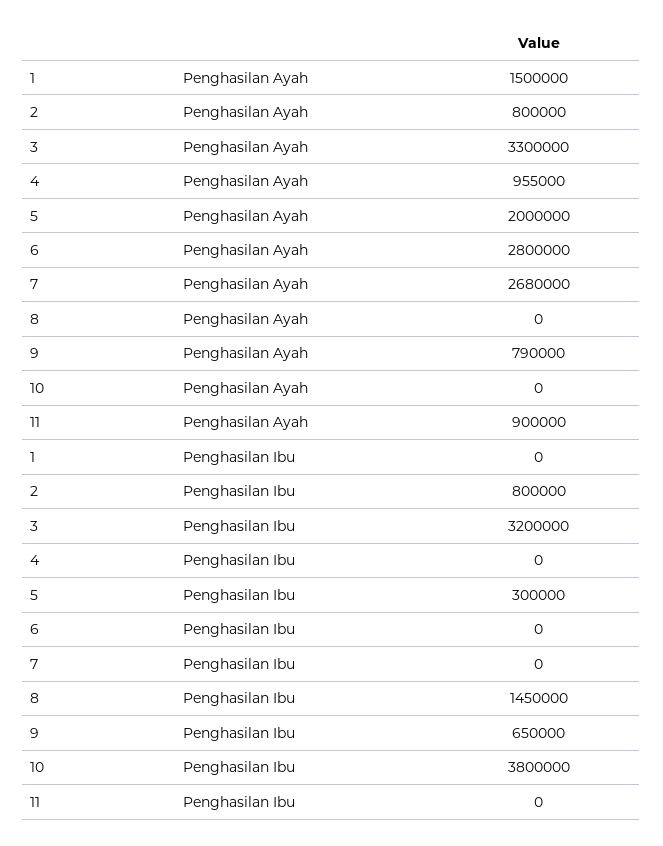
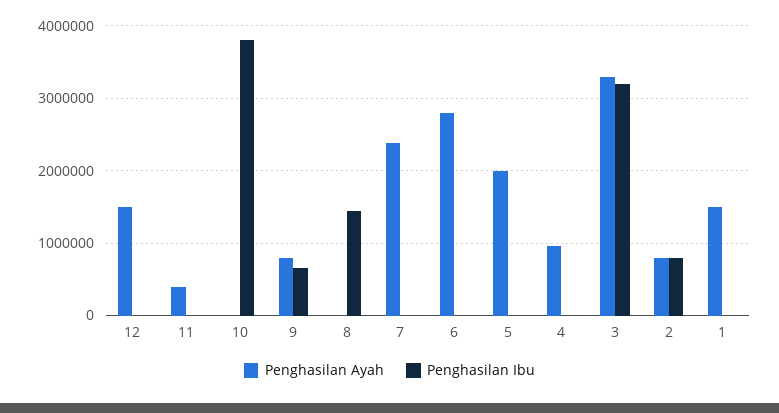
  {
    "Penghasilan Ayah": {
      "1": 1500000,
      "2": 800000,
      "3": 3300000,
      "4": 955000,
      "5": 2000000,
      "6": 2800000,
-     "7": 2680000,
+     "7": 2400000,
      "8": 0,
      "9": 790000,
      "10": 0,
-     "11": 900000
+     "11": 400000,
+     "12": 1500000
    },
    "Penghasilan Ibu": {
      "1": 0,
      "2": 800000,
      "3": 3200000,
      "4": 0,
-     "5": 300000,
+     "5": 0,
      "6": 0,
      "7": 0,
      "8": 1450000,
      "9": 650000,
      "10": 3800000,
-     "11": 0
+     "11": 0,
+     "12": 0
    }
  }

